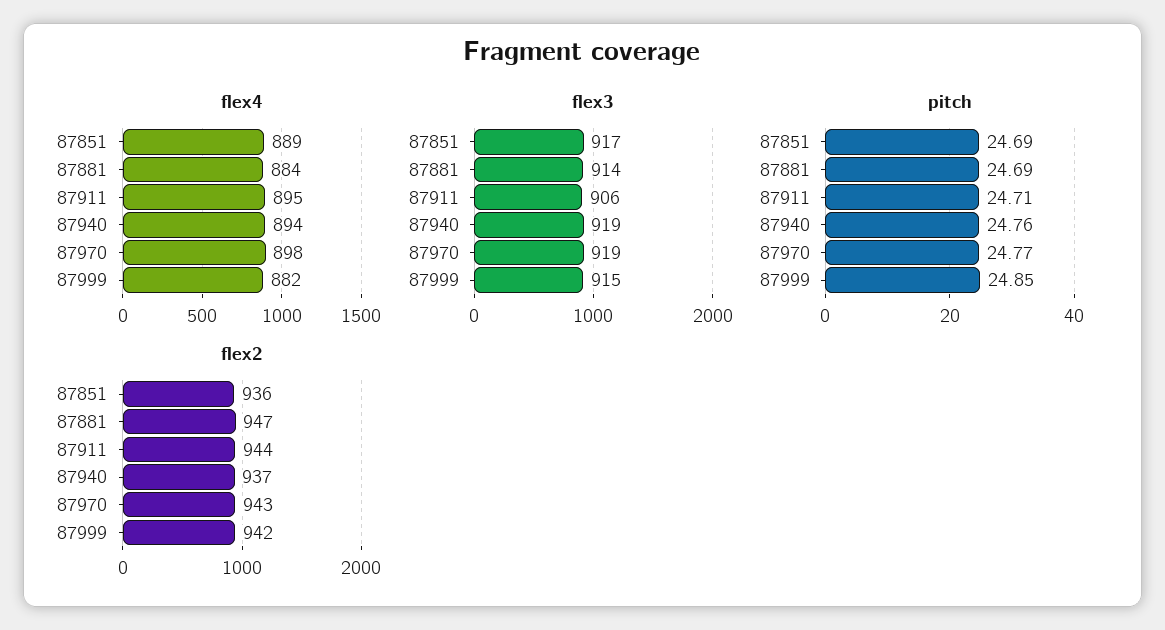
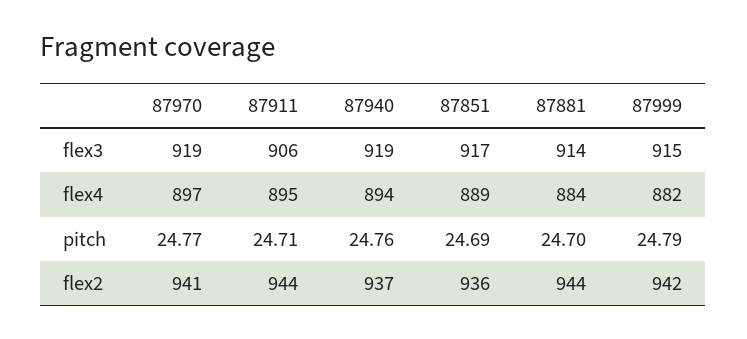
  {
    "flex4": {
      "87851": 889,
      "87881": 884,
      "87911": 895,
      "87940": 894,
-     "87970": 898,
+     "87970": 897,
      "87999": 882
    },
    "flex3": {
      "87851": 917,
      "87881": 914,
      "87911": 906,
      "87940": 919,
      "87970": 919,
      "87999": 915
    },
    "pitch": {
      "87851": 24.69,
-     "87881": 24.69,
+     "87881": 24.7,
      "87911": 24.71,
      "87940": 24.76,
      "87970": 24.77,
-     "87999": 24.85
+     "87999": 24.79
    },
    "flex2": {
      "87851": 936,
-     "87881": 947,
+     "87881": 944,
      "87911": 944,
      "87940": 937,
-     "87970": 943,
+     "87970": 941,
      "87999": 942
    }
  }

